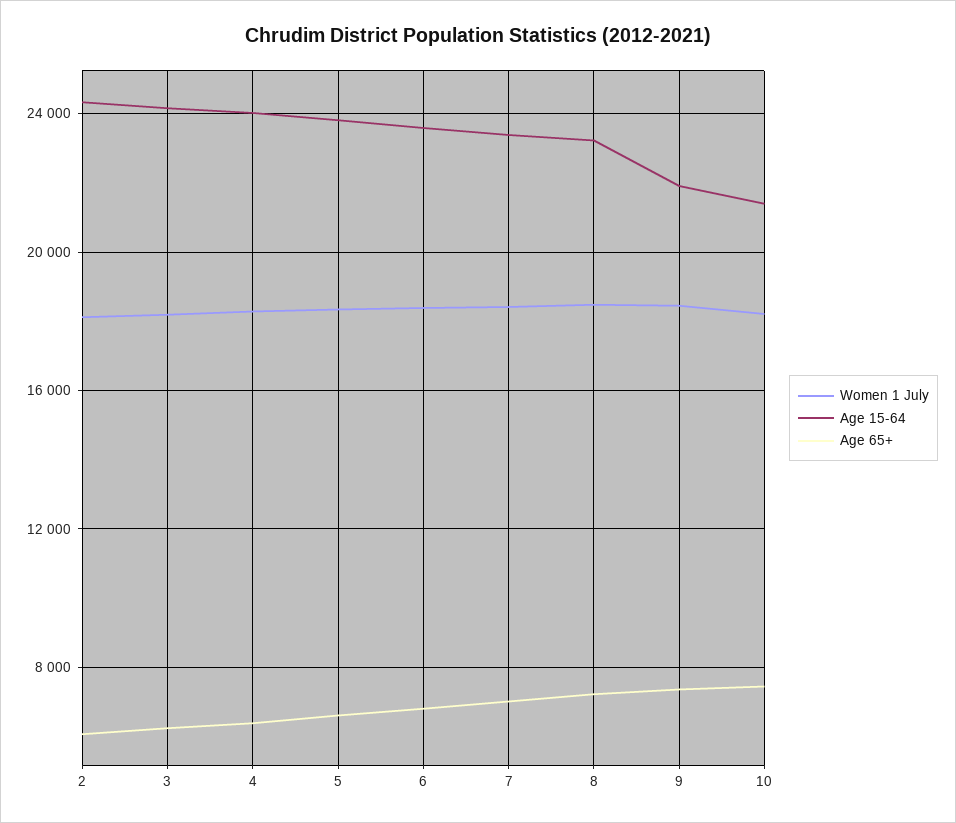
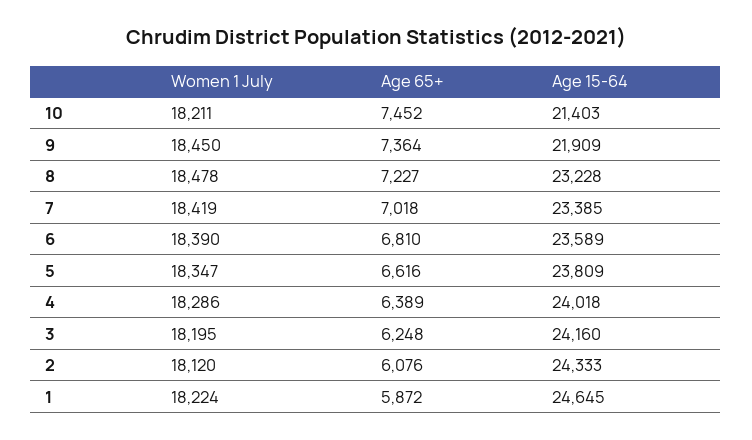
  {
    "Women 1 July": {
      "2": 18120,
      "3": 18195,
      "4": 18286,
      "5": 18347,
      "6": 18390,
      "7": 18419,
      "8": 18478,
      "9": 18450,
-     "10": 18211
+     "10": 18211,
+     "1": 18224
    },
    "Age 15-64": {
      "2": 24333,
      "3": 24160,
      "4": 24018,
      "5": 23809,
      "6": 23589,
      "7": 23385,
      "8": 23228,
      "9": 21909,
-     "10": 21403
+     "10": 21403,
+     "1": 24645
    },
    "Age 65+": {
      "2": 6076,
      "3": 6248,
      "4": 6389,
      "5": 6616,
      "6": 6810,
      "7": 7018,
      "8": 7227,
      "9": 7364,
-     "10": 7452
+     "10": 7452,
+     "1": 5872
    }
  }

